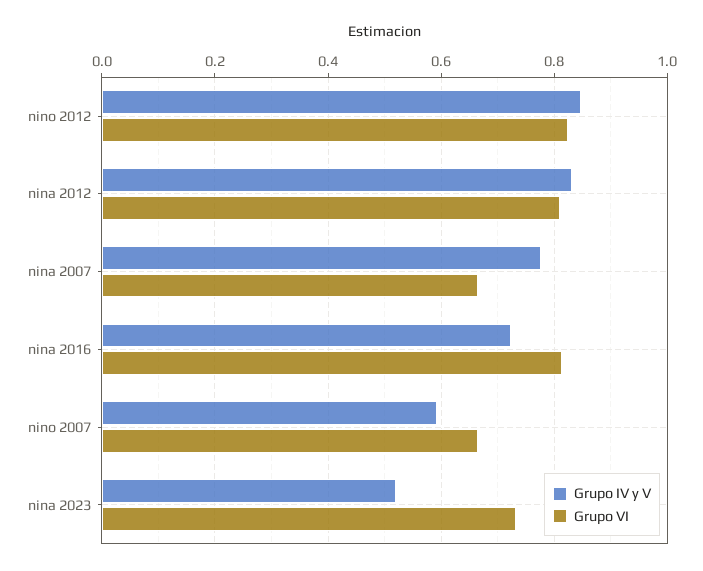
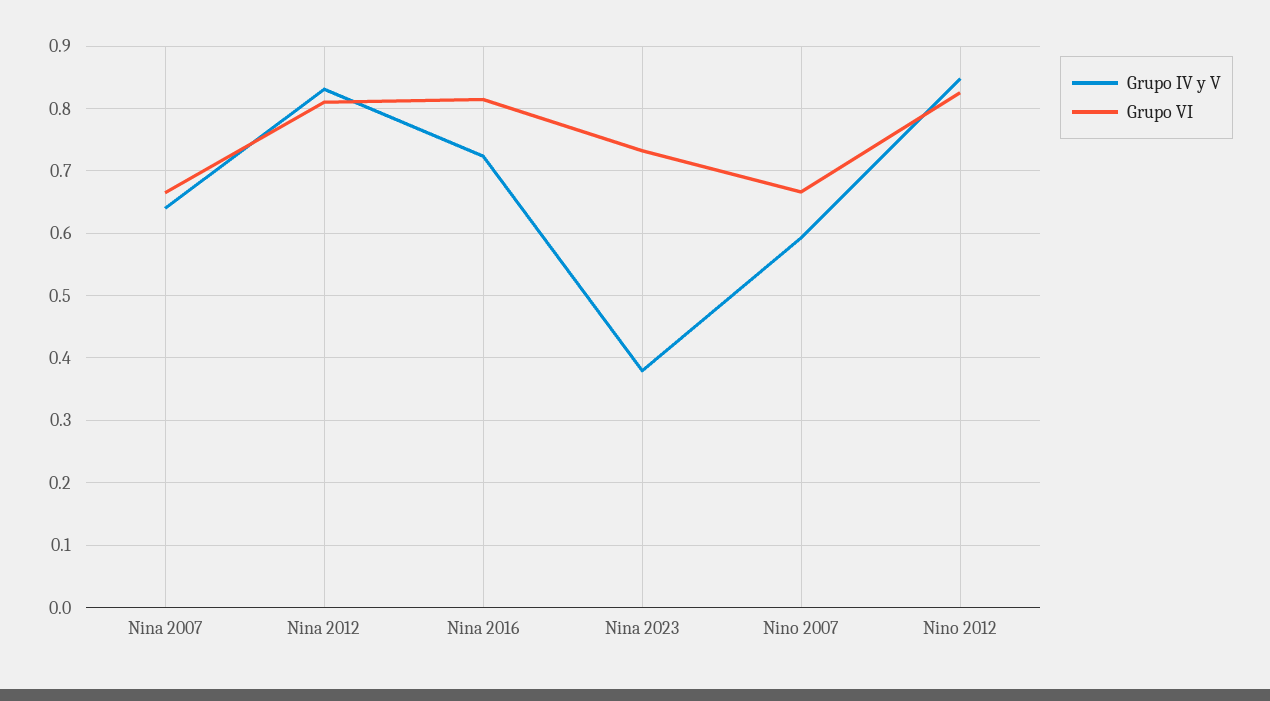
  {
    "Grupo IV y V": {
      "nino 2012": 0.85,
      "nina 2012": 0.83,
-     "nina 2007": 0.78,
+     "nina 2007": 0.64,
      "nina 2016": 0.72,
      "nino 2007": 0.59,
-     "nina 2023": 0.52
+     "nina 2023": 0.38
    },
    "Grupo VI": {
      "nino 2012": 0.83,
      "nina 2012": 0.81,
      "nina 2007": 0.67,
      "nina 2016": 0.81,
      "nino 2007": 0.67,
      "nina 2023": 0.73
    }
  }

